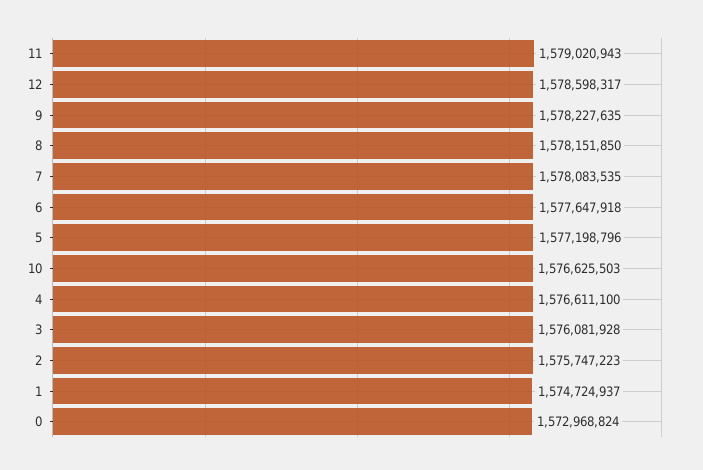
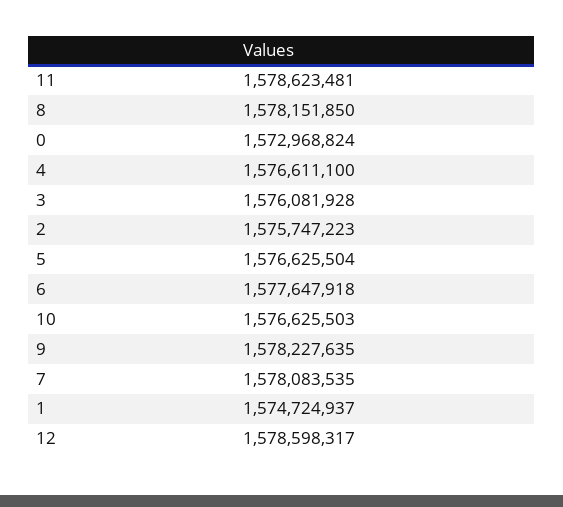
  {
-   "11": 1579020943,
+   "11": 1578623481,
    "12": 1578598317,
    "9": 1578227635,
    "8": 1578151850,
    "7": 1578083535,
    "6": 1577647918,
-   "5": 1577198796,
+   "5": 1576625504,
    "10": 1576625503,
    "4": 1576611100,
    "3": 1576081928,
    "2": 1575747223,
    "1": 1574724937,
    "0": 1572968824
  }

